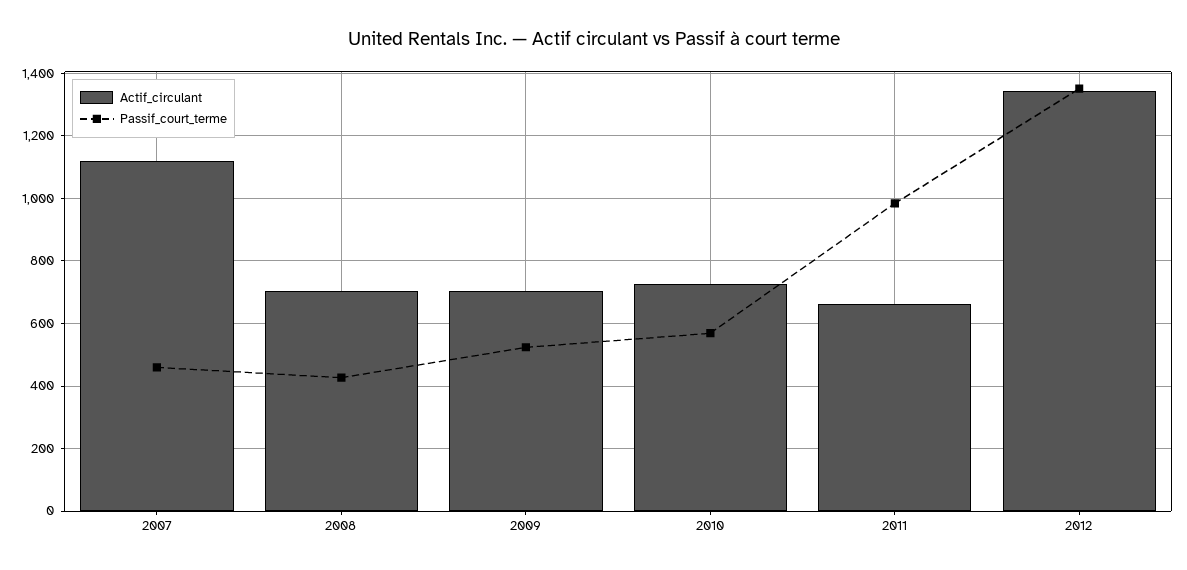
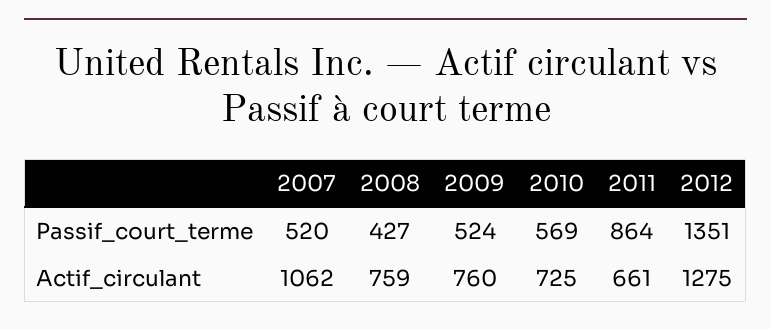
  {
    "Actif_circulant": {
-     "2007": 1120,
+     "2007": 1062,
-     "2008": 700,
+     "2008": 759,
-     "2009": 700,
+     "2009": 760,
      "2010": 725,
      "2011": 661,
-     "2012": 1340
+     "2012": 1275
    },
    "Passif_court_terme": {
-     "2007": 460,
+     "2007": 520,
      "2008": 427,
      "2009": 524,
      "2010": 569,
-     "2011": 980,
+     "2011": 864,
      "2012": 1351
    }
  }

